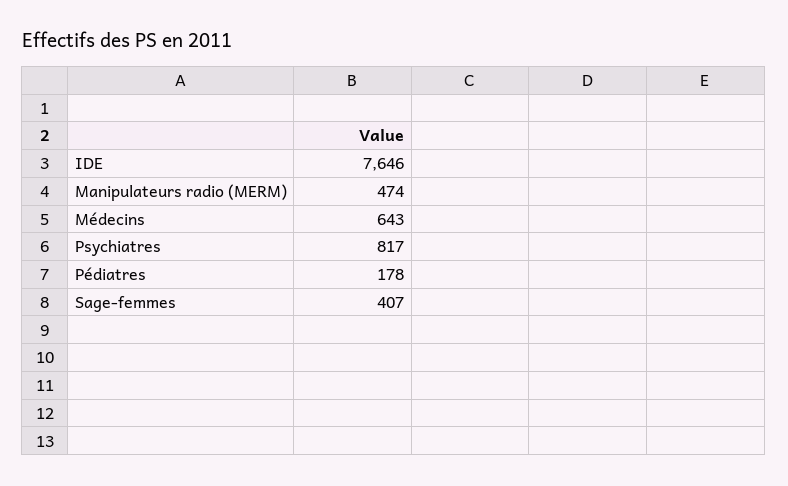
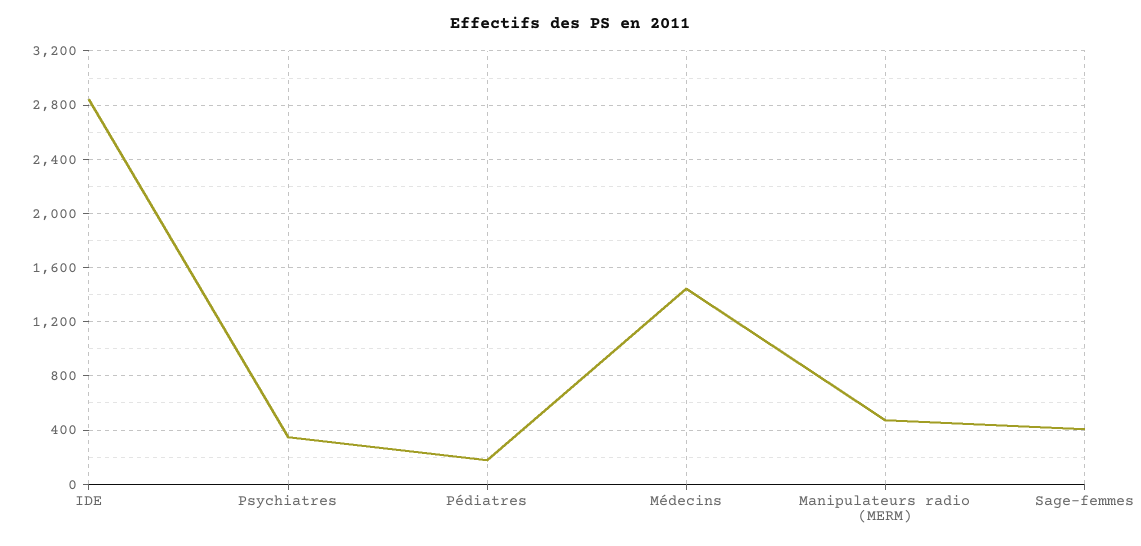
  {
-   "IDE": 7646,
+   "IDE": 2850,
    "Manipulateurs radio (MERM)": 474,
-   "Médecins": 643,
+   "Médecins": 1450,
-   "Psychiatres": 817,
+   "Psychiatres": 350,
    "Pédiatres": 178,
    "Sage-femmes": 407
  }

